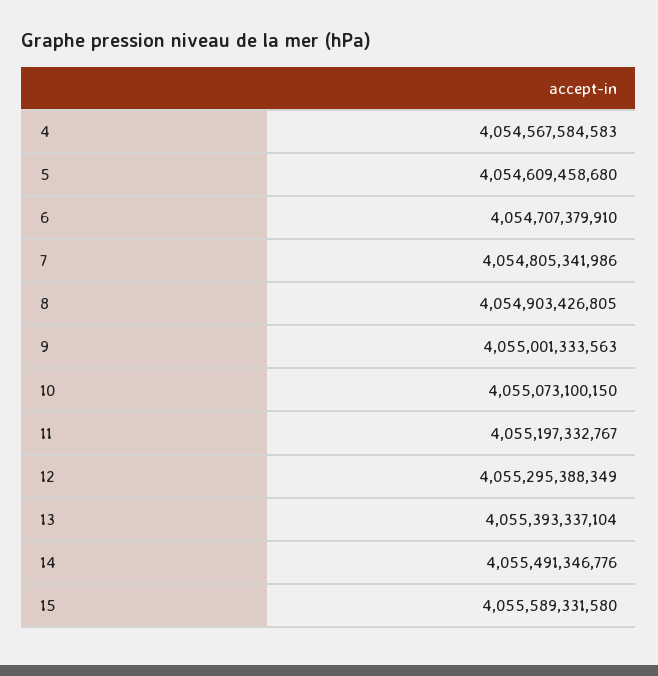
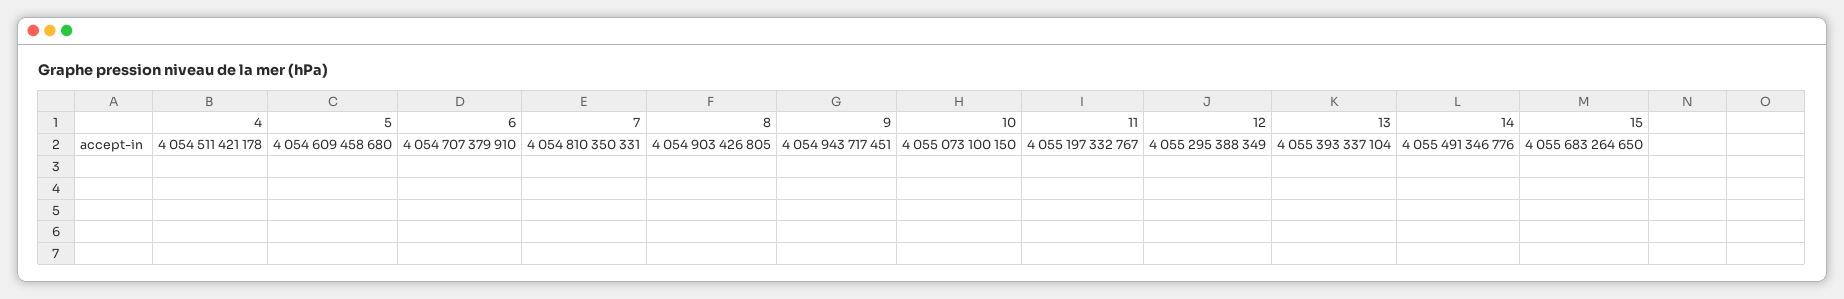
  {
-   "4": 4054567584583,
+   "4": 4054511421178,
    "5": 4054609458680,
    "6": 4054707379910,
-   "7": 4054805341986,
+   "7": 4054810350331,
    "8": 4054903426805,
-   "9": 4055001333563,
+   "9": 4054943717451,
    "10": 4055073100150,
    "11": 4055197332767,
    "12": 4055295388349,
    "13": 4055393337104,
    "14": 4055491346776,
-   "15": 4055589331580
+   "15": 4055683264650
  }

